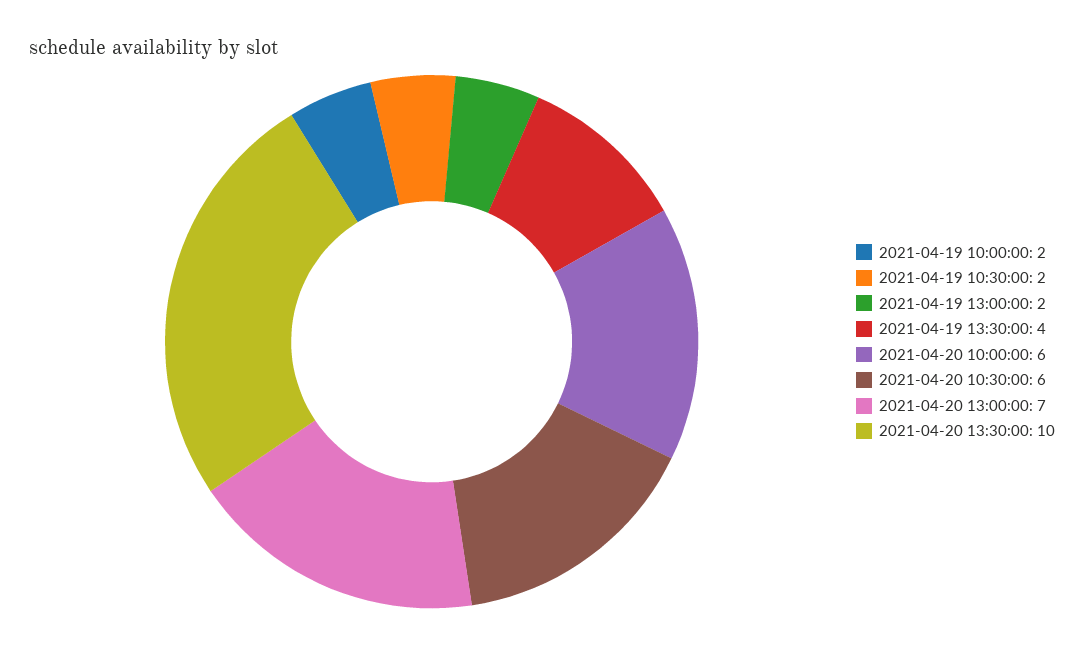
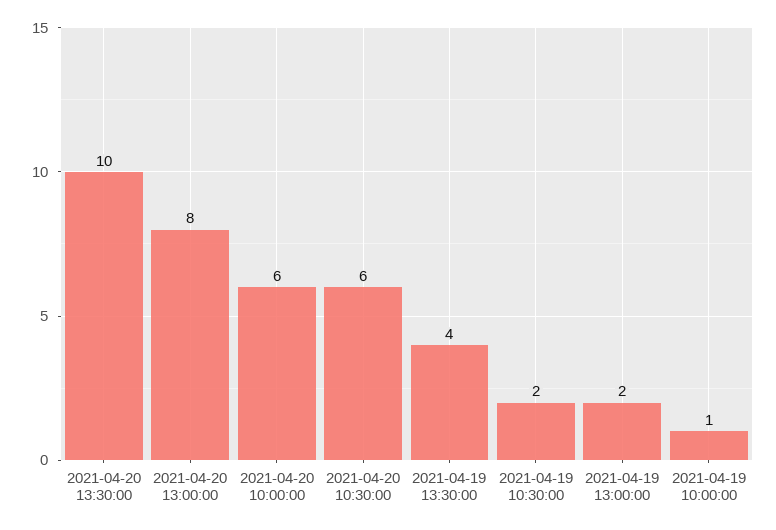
  {
-   "2021-04-19 10:00:00": 2,
+   "2021-04-19 10:00:00": 1,
    "2021-04-19 10:30:00": 2,
    "2021-04-19 13:00:00": 2,
    "2021-04-19 13:30:00": 4,
    "2021-04-20 10:00:00": 6,
    "2021-04-20 10:30:00": 6,
-   "2021-04-20 13:00:00": 7,
+   "2021-04-20 13:00:00": 8,
    "2021-04-20 13:30:00": 10
  }

